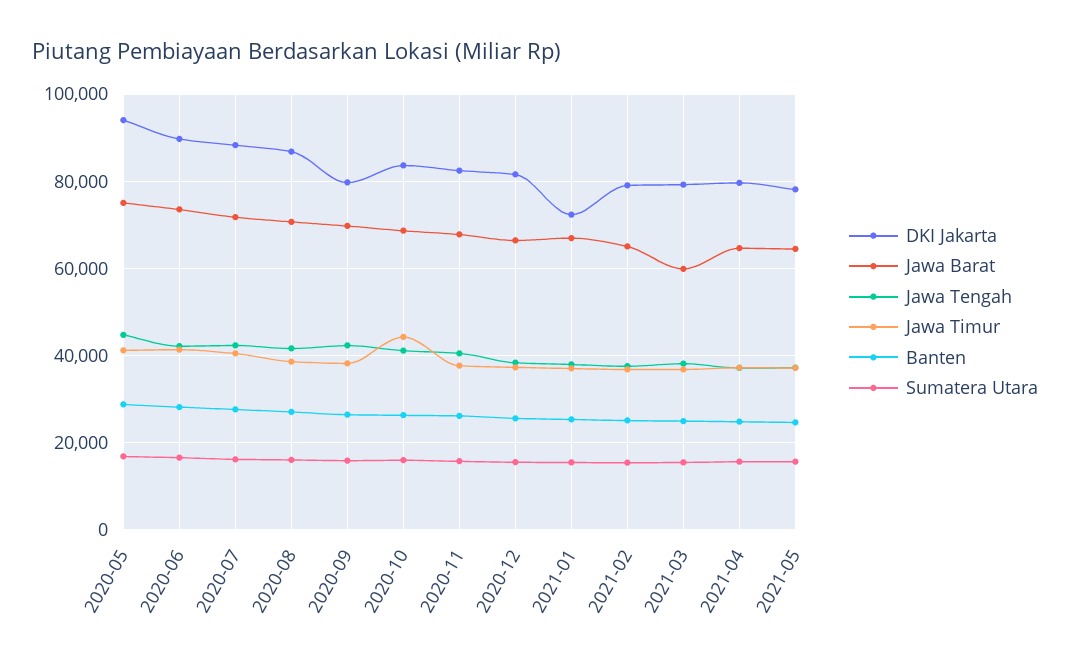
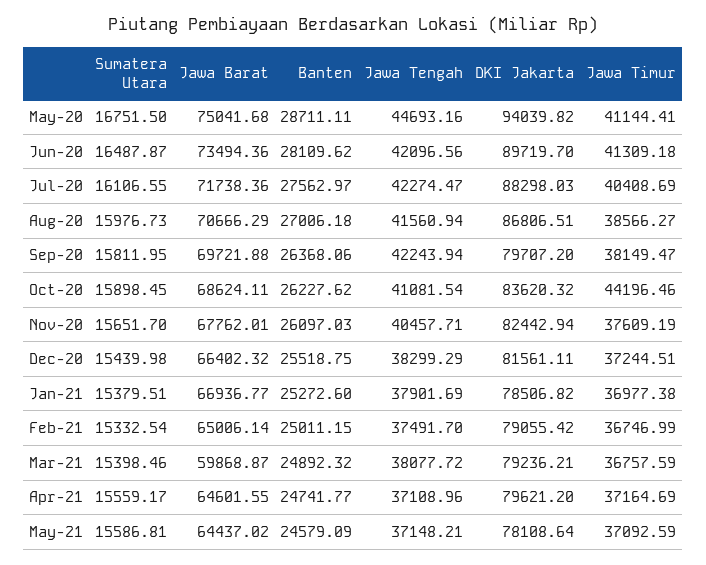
  {
    "DKI Jakarta": {
      "2020-05": 94039.82,
      "2020-06": 89719.7,
      "2020-07": 88298.03,
      "2020-08": 86806.51,
      "2020-09": 79707.2,
      "2020-10": 83620.32,
      "2020-11": 82442.94,
      "2020-12": 81561.11,
-     "2021-01": 72000,
+     "2021-01": 78506.82,
      "2021-02": 79055.42,
      "2021-03": 79236.21,
      "2021-04": 79621.2,
      "2021-05": 78108.64
    },
    "Jawa Barat": {
      "2020-05": 75041.68,
      "2020-06": 73494.36,
      "2020-07": 71738.36,
      "2020-08": 70666.29,
      "2020-09": 69721.88,
      "2020-10": 68624.11,
      "2020-11": 67762.01,
      "2020-12": 66402.32,
      "2021-01": 66936.77,
      "2021-02": 65006.14,
      "2021-03": 59868.87,
      "2021-04": 64601.55,
      "2021-05": 64437.02
    },
    "Jawa Tengah": {
      "2020-05": 44693.16,
      "2020-06": 42096.56,
      "2020-07": 42274.47,
      "2020-08": 41560.94,
      "2020-09": 42243.94,
      "2020-10": 41081.54,
      "2020-11": 40457.71,
      "2020-12": 38299.29,
      "2021-01": 37901.69,
      "2021-02": 37491.7,
      "2021-03": 38077.72,
      "2021-04": 37108.96,
      "2021-05": 37148.21
    },
    "Jawa Timur": {
      "2020-05": 41144.41,
      "2020-06": 41309.18,
      "2020-07": 40408.69,
      "2020-08": 38566.27,
      "2020-09": 38149.47,
      "2020-10": 44196.46,
      "2020-11": 37609.19,
      "2020-12": 37244.51,
      "2021-01": 36977.38,
      "2021-02": 36746.99,
      "2021-03": 36757.59,
      "2021-04": 37164.69,
      "2021-05": 37092.59
    },
    "Banten": {
      "2020-05": 28711.11,
      "2020-06": 28109.62,
      "2020-07": 27562.97,
      "2020-08": 27006.18,
      "2020-09": 26368.06,
      "2020-10": 26227.62,
      "2020-11": 26097.03,
      "2020-12": 25518.75,
      "2021-01": 25272.6,
      "2021-02": 25011.15,
      "2021-03": 24892.32,
      "2021-04": 24741.77,
      "2021-05": 24579.09
    },
    "Sumatera Utara": {
      "2020-05": 16751.5,
      "2020-06": 16487.87,
      "2020-07": 16106.55,
      "2020-08": 15976.73,
      "2020-09": 15811.95,
      "2020-10": 15898.45,
      "2020-11": 15651.7,
      "2020-12": 15439.98,
      "2021-01": 15379.51,
      "2021-02": 15332.54,
      "2021-03": 15398.46,
      "2021-04": 15559.17,
      "2021-05": 15586.81
    }
  }

